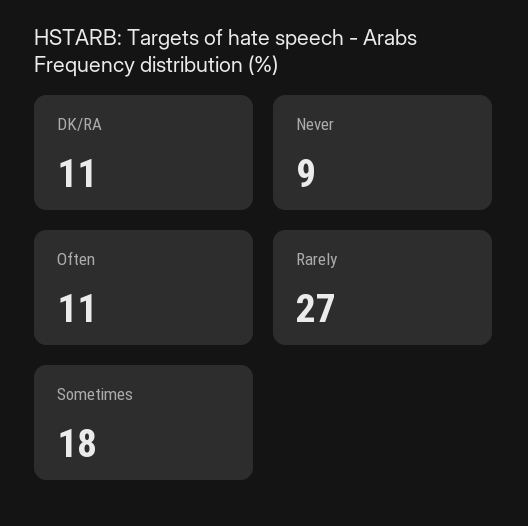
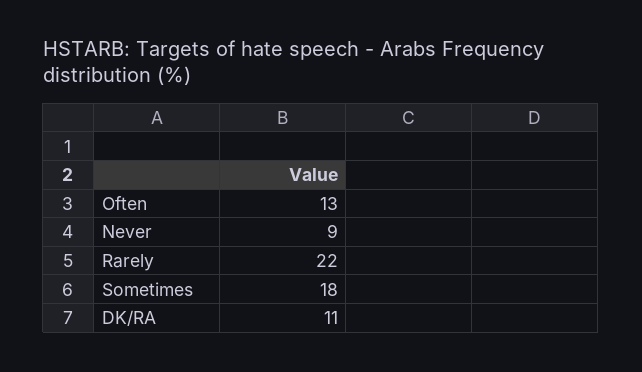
  {
    "DK/RA": 11,
    "Never": 9,
-   "Often": 11,
+   "Often": 13,
-   "Rarely": 27,
+   "Rarely": 22,
    "Sometimes": 18
  }

